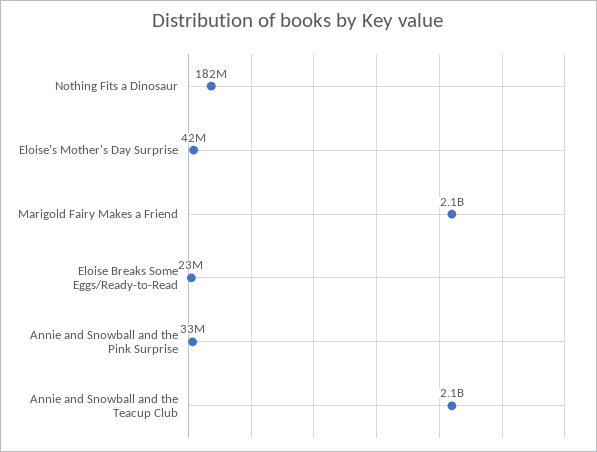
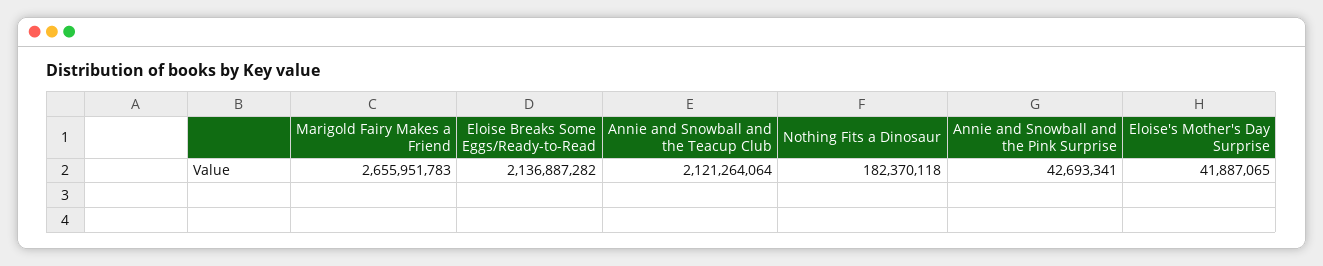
  {
    "Nothing Fits a Dinosaur": 182370118,
    "Eloise's Mother's Day Surprise": 41887065,
-   "Marigold Fairy Makes a Friend": 2100000000,
+   "Marigold Fairy Makes a Friend": 2655951783,
-   "Eloise Breaks Some Eggs/Ready-to-Read": 23000000,
+   "Eloise Breaks Some Eggs/Ready-to-Read": 2136887282,
-   "Annie and Snowball and the Pink Surprise": 33000000,
+   "Annie and Snowball and the Pink Surprise": 42693341,
    "Annie and Snowball and the Teacup Club": 2121264064
  }

